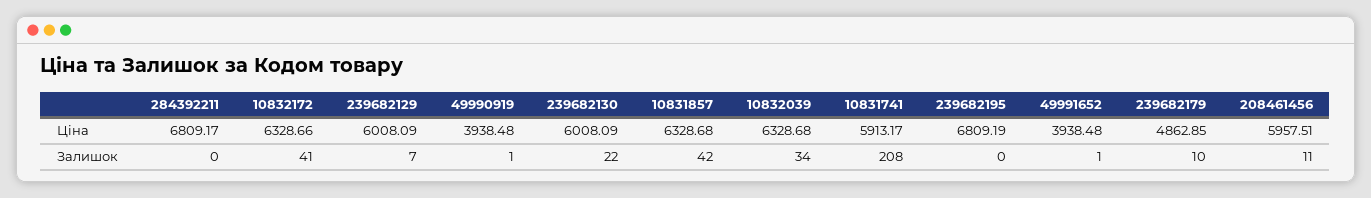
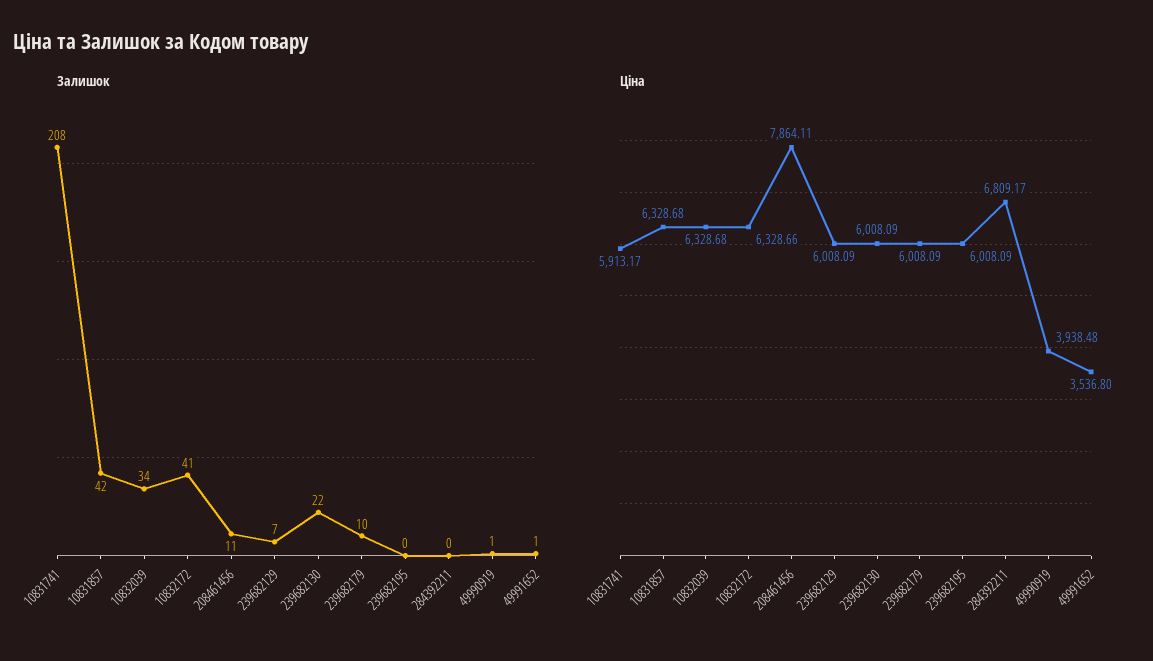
  {
    "Ціна": {
      "284392211": 6809.17,
      "10832172": 6328.66,
      "239682129": 6008.09,
      "49990919": 3938.48,
      "239682130": 6008.09,
      "10831857": 6328.68,
      "10832039": 6328.68,
      "10831741": 5913.17,
-     "239682195": 6809.19,
+     "239682195": 6008.09,
-     "49991652": 3938.48,
+     "49991652": 3536.8,
-     "239682179": 4862.85,
+     "239682179": 6008.09,
-     "208461456": 5957.51
+     "208461456": 7864.11
    },
    "Залишок": {
      "284392211": 0,
      "10832172": 41,
      "239682129": 7,
      "49990919": 1,
      "239682130": 22,
      "10831857": 42,
      "10832039": 34,
      "10831741": 208,
      "239682195": 0,
      "49991652": 1,
      "239682179": 10,
      "208461456": 11
    }
  }

